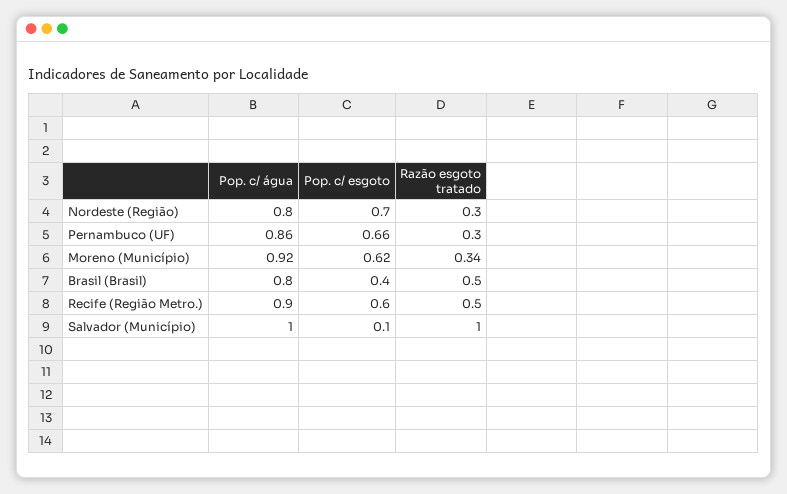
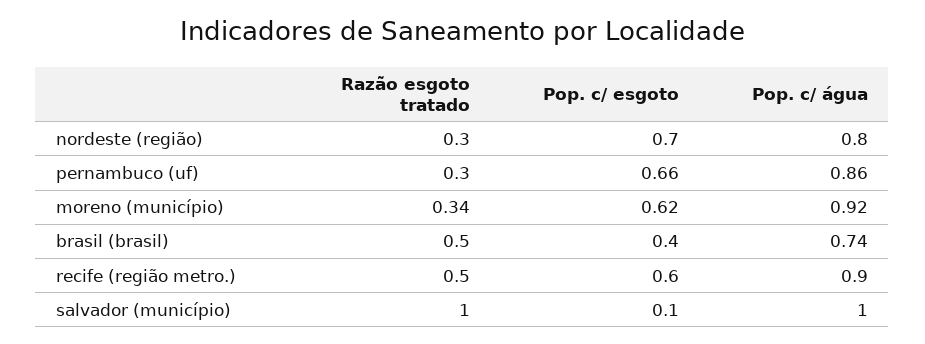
  {
    "Pop. c/ água": {
      "Nordeste (Região)": 0.8,
      "Pernambuco (UF)": 0.86,
      "Moreno (Município)": 0.92,
-     "Brasil (Brasil)": 0.8,
+     "Brasil (Brasil)": 0.74,
      "Recife (Região Metro.)": 0.9,
      "Salvador (Município)": 1
    },
    "Pop. c/ esgoto": {
      "Nordeste (Região)": 0.7,
      "Pernambuco (UF)": 0.66,
      "Moreno (Município)": 0.62,
      "Brasil (Brasil)": 0.4,
      "Recife (Região Metro.)": 0.6,
      "Salvador (Município)": 0.1
    },
    "Razão esgoto tratado": {
      "Nordeste (Região)": 0.3,
      "Pernambuco (UF)": 0.3,
      "Moreno (Município)": 0.34,
      "Brasil (Brasil)": 0.5,
      "Recife (Região Metro.)": 0.5,
      "Salvador (Município)": 1
    }
  }

